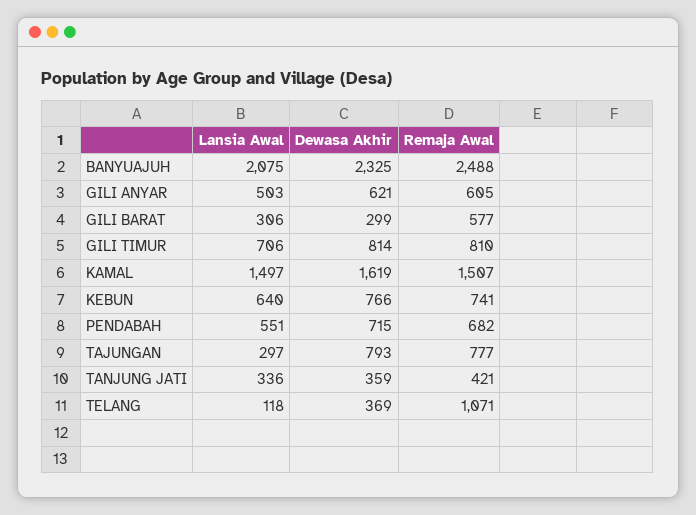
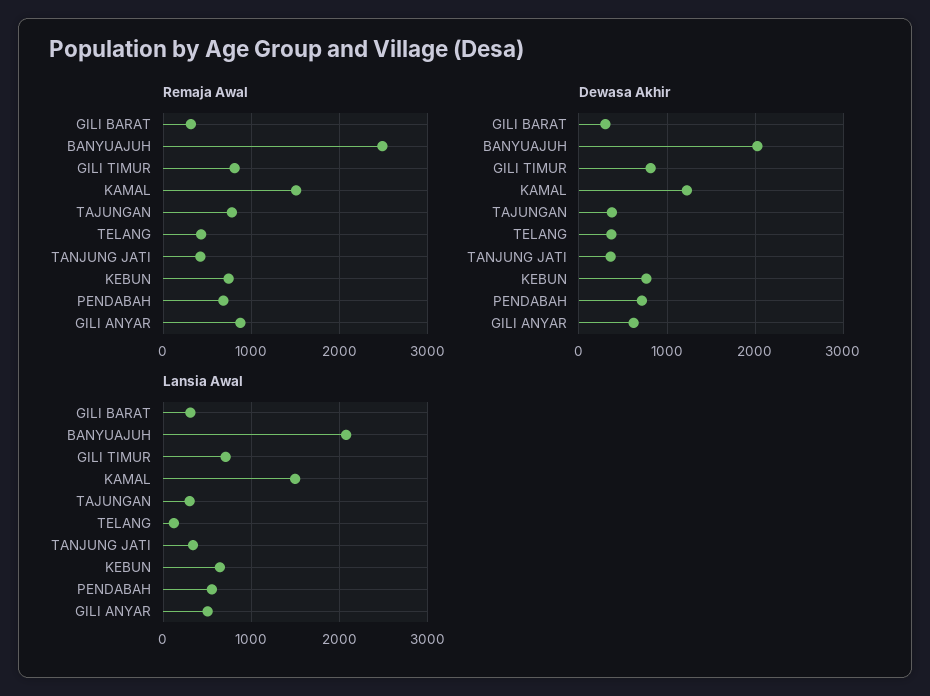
  {
    "Lansia Awal": {
      "BANYUAJUH": 2075,
      "GILI ANYAR": 503,
      "GILI BARAT": 306,
      "GILI TIMUR": 706,
      "KAMAL": 1497,
      "KEBUN": 640,
      "PENDABAH": 551,
      "TAJUNGAN": 297,
      "TANJUNG JATI": 336,
      "TELANG": 118
    },
    "Dewasa Akhir": {
-     "BANYUAJUH": 2325,
+     "BANYUAJUH": 2000,
      "GILI ANYAR": 621,
      "GILI BARAT": 299,
      "GILI TIMUR": 814,
-     "KAMAL": 1619,
+     "KAMAL": 1200,
      "KEBUN": 766,
      "PENDABAH": 715,
-     "TAJUNGAN": 793,
+     "TAJUNGAN": 400,
      "TANJUNG JATI": 359,
      "TELANG": 369
    },
    "Remaja Awal": {
      "BANYUAJUH": 2488,
-     "GILI ANYAR": 605,
+     "GILI ANYAR": 900,
-     "GILI BARAT": 577,
+     "GILI BARAT": 300,
      "GILI TIMUR": 810,
      "KAMAL": 1507,
      "KEBUN": 741,
      "PENDABAH": 682,
      "TAJUNGAN": 777,
      "TANJUNG JATI": 421,
-     "TELANG": 1071
+     "TELANG": 400
    }
  }

